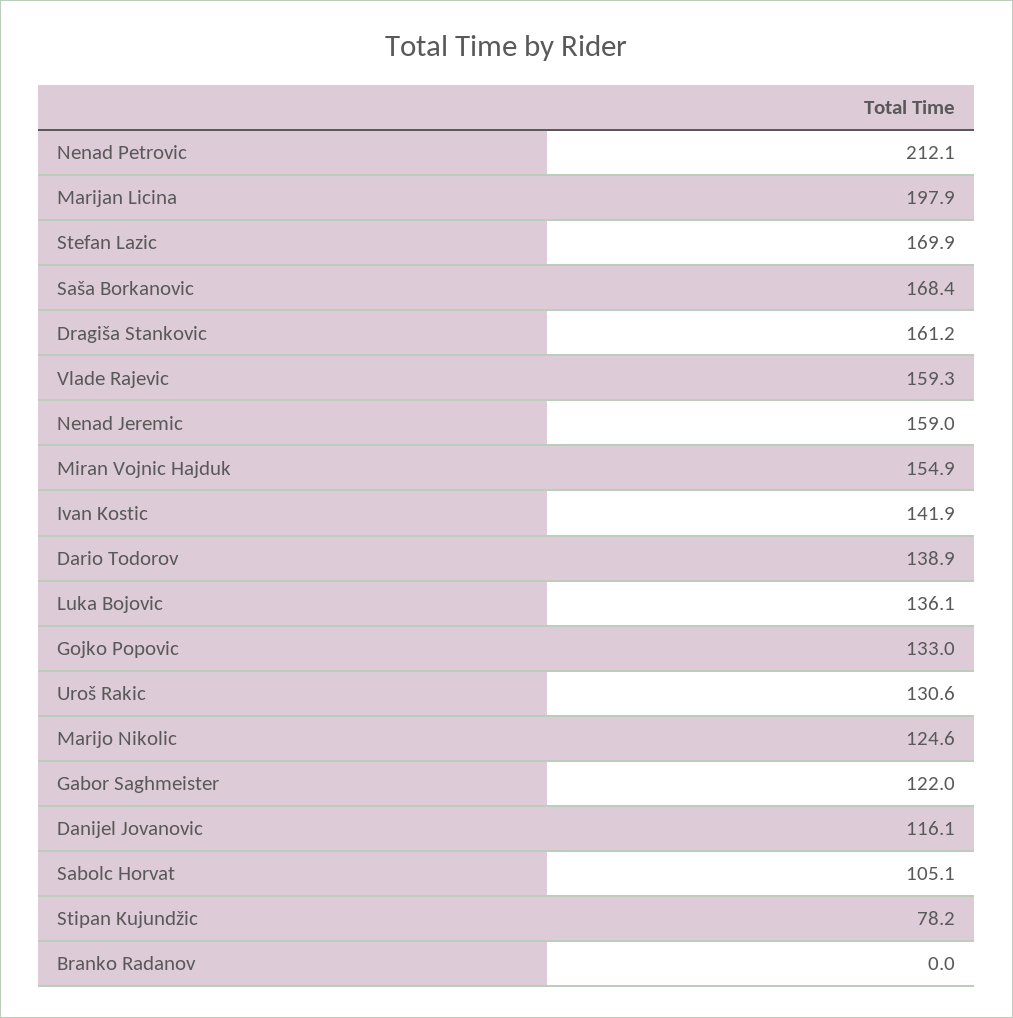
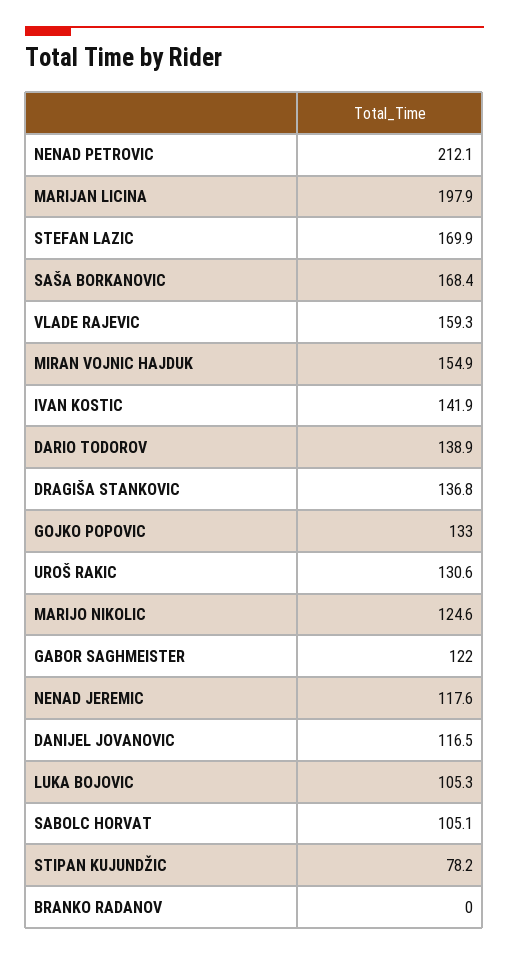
  {
    "Nenad Petrovic": 212.1,
    "Marijan Licina": 197.9,
    "Stefan Lazic": 169.9,
    "Saša Borkanovic": 168.4,
-   "Dragiša Stankovic": 161.2,
+   "Dragiša Stankovic": 136.8,
    "Vlade Rajevic": 159.3,
-   "Nenad Jeremic": 159,
+   "Nenad Jeremic": 117.6,
    "Miran Vojnic Hajduk": 154.9,
    "Ivan Kostic": 141.9,
    "Dario Todorov": 138.9,
-   "Luka Bojovic": 136.1,
+   "Luka Bojovic": 105.3,
    "Gojko Popovic": 133,
    "Uroš Rakic": 130.6,
    "Marijo Nikolic": 124.6,
    "Gabor Saghmeister": 122,
-   "Danijel Jovanovic": 116.1,
+   "Danijel Jovanovic": 116.5,
    "Sabolc Horvat": 105.1,
    "Stipan Kujundžic": 78.2,
    "Branko Radanov": 0
  }

